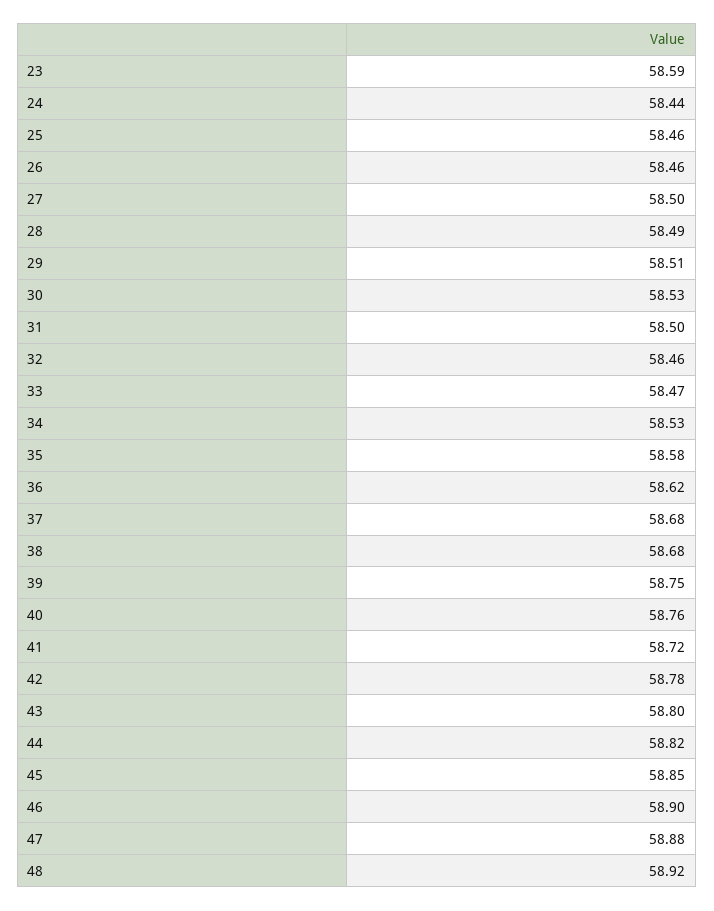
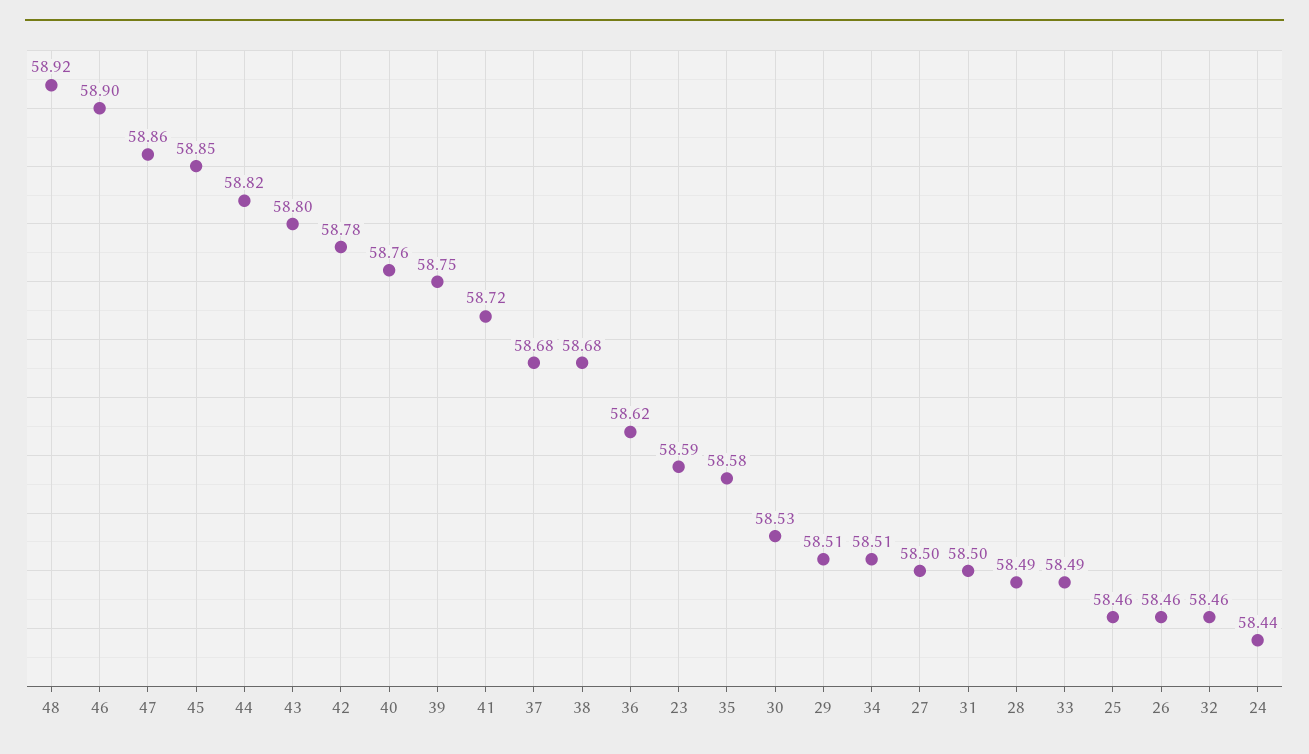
  {
    "23": 58.59,
    "24": 58.44,
    "25": 58.46,
    "26": 58.46,
    "27": 58.5,
    "28": 58.49,
    "29": 58.51,
    "30": 58.53,
    "31": 58.5,
    "32": 58.46,
-   "33": 58.47,
+   "33": 58.49,
-   "34": 58.53,
+   "34": 58.51,
    "35": 58.58,
    "36": 58.62,
    "37": 58.68,
    "38": 58.68,
    "39": 58.75,
    "40": 58.76,
    "41": 58.72,
    "42": 58.78,
    "43": 58.8,
    "44": 58.82,
    "45": 58.85,
    "46": 58.9,
-   "47": 58.88,
+   "47": 58.86,
    "48": 58.92
  }

